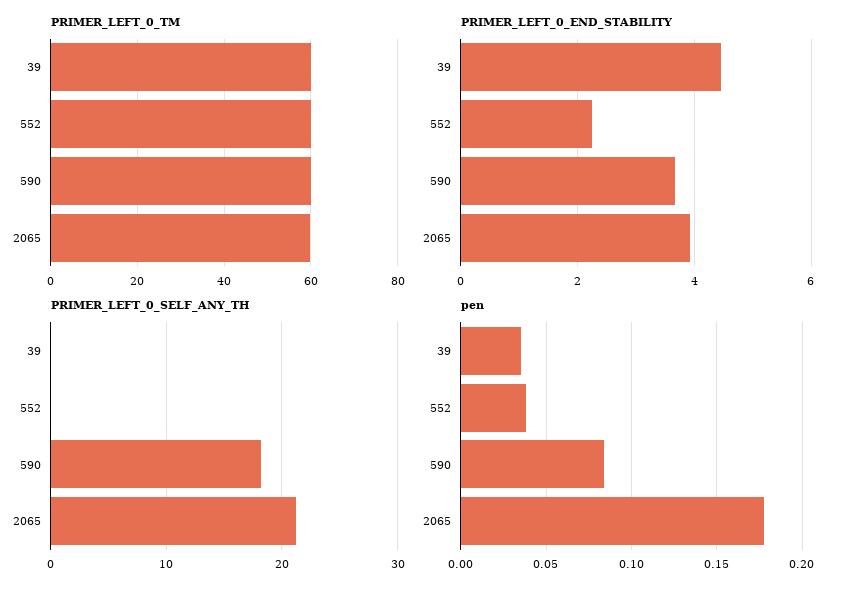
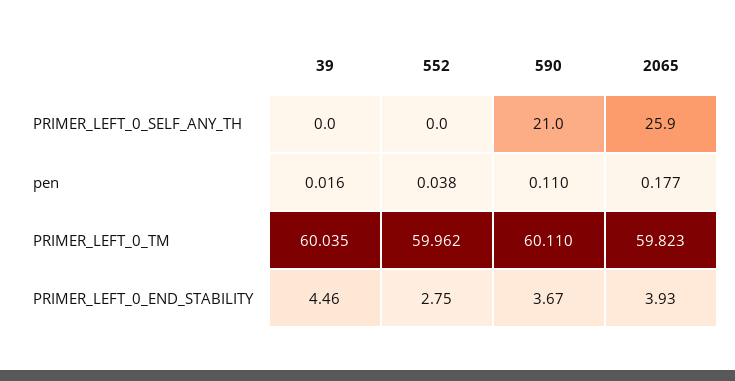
  {
    "PRIMER_LEFT_0_TM": {
      "39": 60.035,
      "552": 59.962,
      "590": 60.11,
      "2065": 59.823
    },
    "PRIMER_LEFT_0_END_STABILITY": {
      "39": 4.46,
-     "552": 2.2,
+     "552": 2.75,
      "590": 3.67,
      "2065": 3.93
    },
    "PRIMER_LEFT_0_SELF_ANY_TH": {
      "39": 0,
      "552": 0,
-     "590": 18,
+     "590": 21,
-     "2065": 21
+     "2065": 25.9
    },
    "pen": {
-     "39": 0.035,
+     "39": 0.016,
      "552": 0.038,
-     "590": 0.085,
+     "590": 0.11,
      "2065": 0.177
    }
  }

